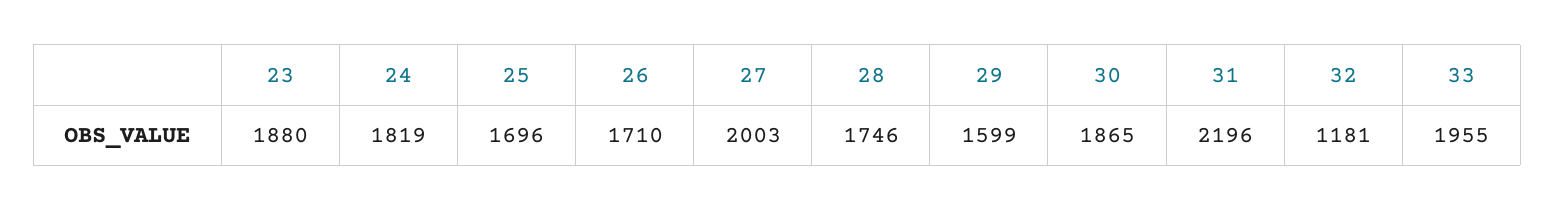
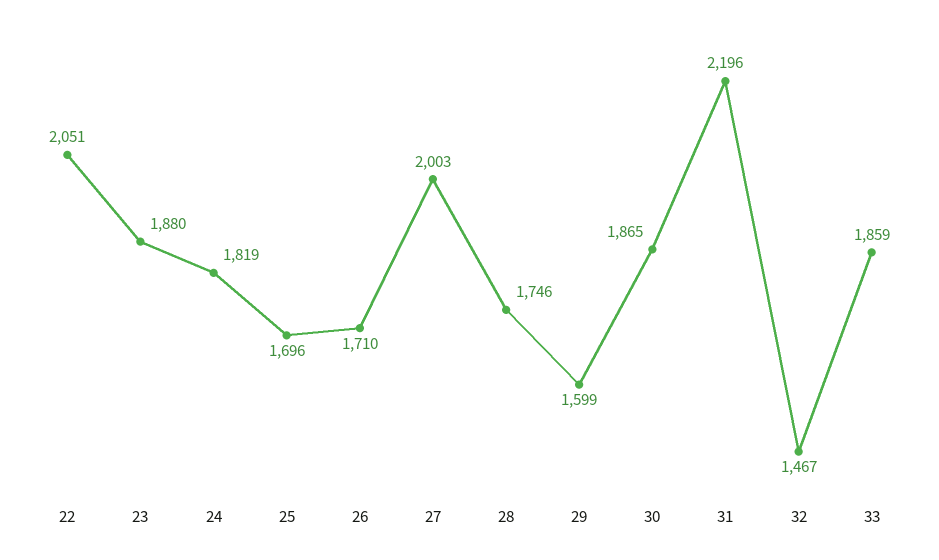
  {
    "23": 1880,
    "24": 1819,
    "25": 1696,
    "26": 1710,
    "27": 2003,
    "28": 1746,
    "29": 1599,
    "30": 1865,
    "31": 2196,
-   "32": 1181,
+   "32": 1467,
-   "33": 1955
+   "33": 1859,
+   "22": 2051
  }

